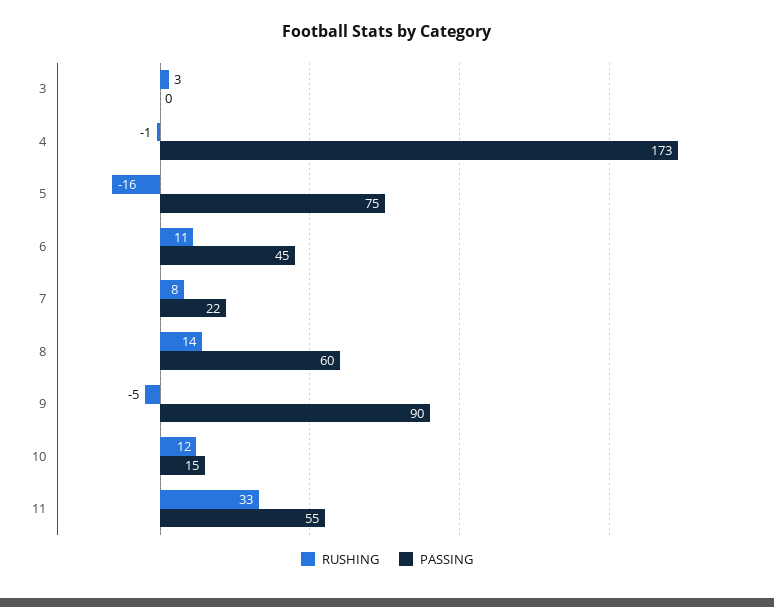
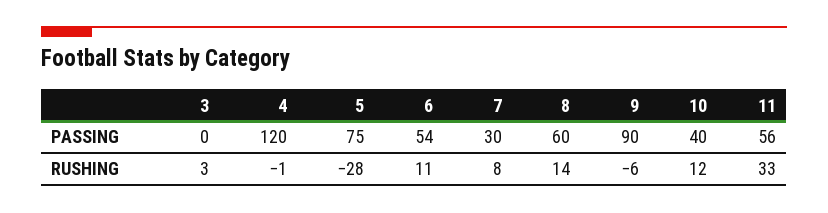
  {
    "RUSHING": {
      "3": 3,
      "4": -1,
-     "5": -16,
+     "5": -28,
      "6": 11,
      "7": 8,
      "8": 14,
-     "9": -5,
+     "9": -6,
      "10": 12,
      "11": 33
    },
    "PASSING": {
      "3": 0,
-     "4": 173,
+     "4": 120,
      "5": 75,
-     "6": 45,
+     "6": 54,
-     "7": 22,
+     "7": 30,
      "8": 60,
      "9": 90,
-     "10": 15,
+     "10": 40,
-     "11": 55
+     "11": 56
    }
  }

